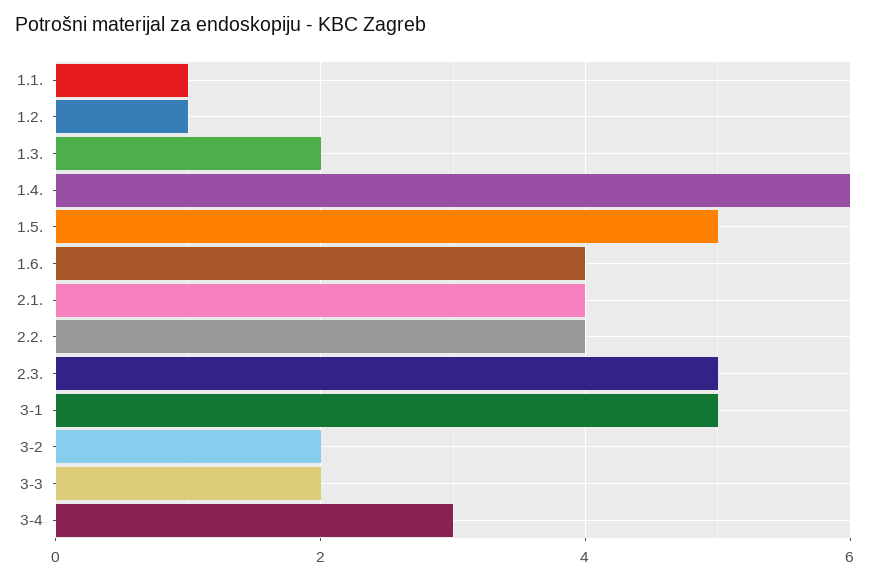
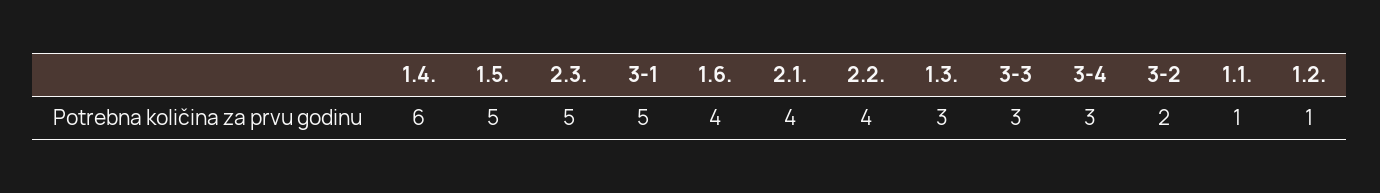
  {
    "1.1.": 1,
    "1.2.": 1,
-   "1.3.": 2,
+   "1.3.": 3,
    "1.4.": 6,
    "1.5.": 5,
    "1.6.": 4,
    "2.1.": 4,
    "2.2.": 4,
    "2.3.": 5,
    "3-1": 5,
    "3-2": 2,
-   "3-3": 2,
+   "3-3": 3,
    "3-4": 3
  }

